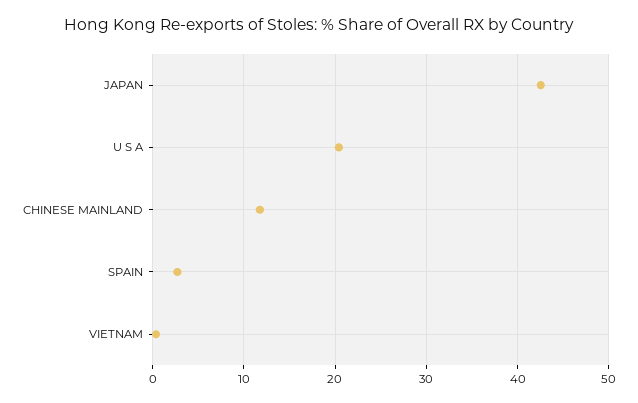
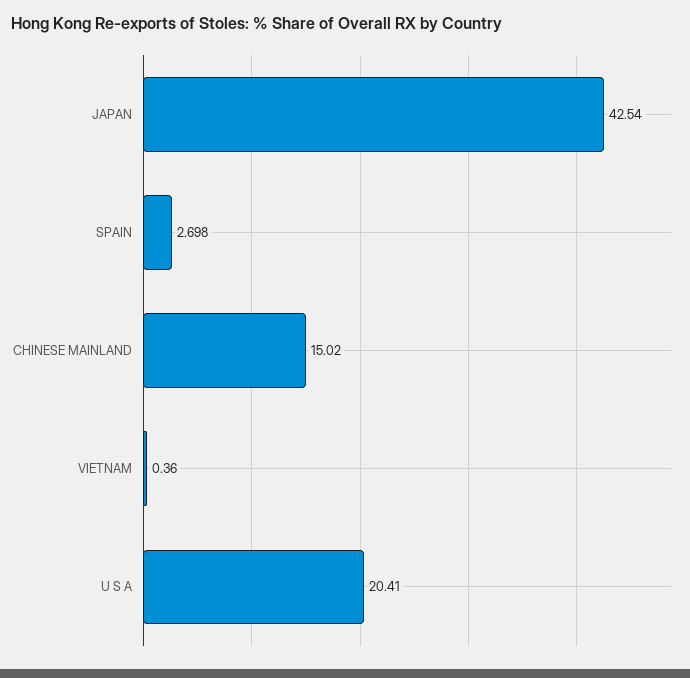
  {
    "JAPAN": 42.54,
    "U S A": 20.41,
-   "CHINESE MAINLAND": 12,
+   "CHINESE MAINLAND": 15.02,
    "SPAIN": 2.698,
    "VIETNAM": 0.36
  }

